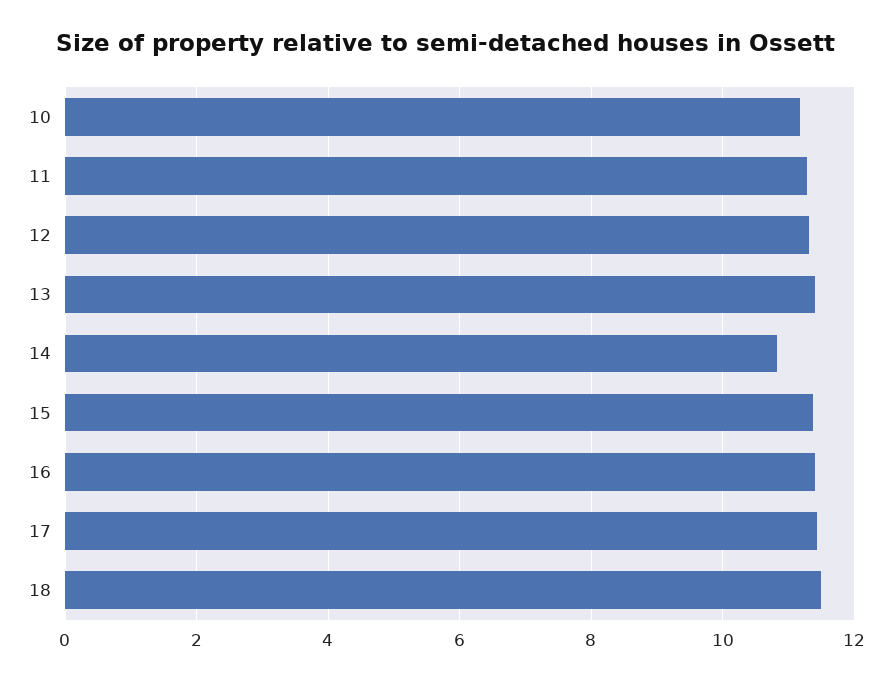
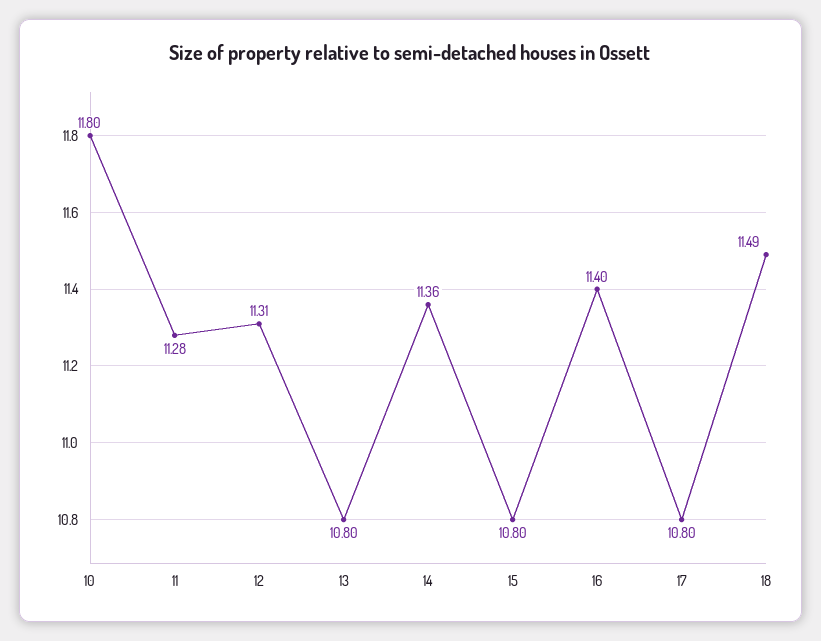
  {
-   "10": 11.2,
+   "10": 11.8,
    "11": 11.28,
    "12": 11.31,
-   "13": 11.4,
+   "13": 10.8,
-   "14": 10.8,
+   "14": 11.36,
-   "15": 11.4,
+   "15": 10.8,
    "16": 11.4,
-   "17": 11.4,
+   "17": 10.8,
    "18": 11.49
  }

